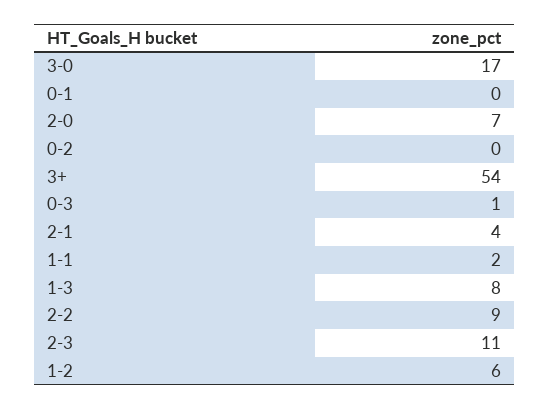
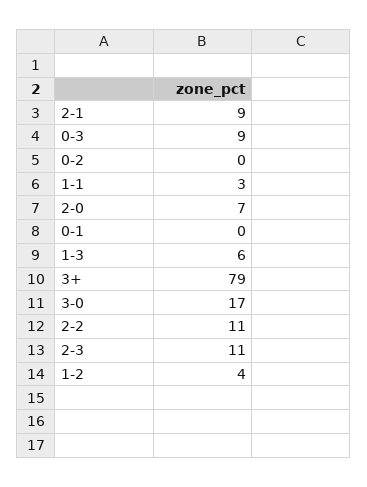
  {
    "3-0": 17,
    "0-1": 0,
    "2-0": 7,
    "0-2": 0,
-   "3+": 54,
+   "3+": 79,
-   "0-3": 1,
+   "0-3": 9,
-   "2-1": 4,
+   "2-1": 9,
-   "1-1": 2,
+   "1-1": 3,
-   "1-3": 8,
+   "1-3": 6,
-   "2-2": 9,
+   "2-2": 11,
    "2-3": 11,
-   "1-2": 6
+   "1-2": 4
  }

